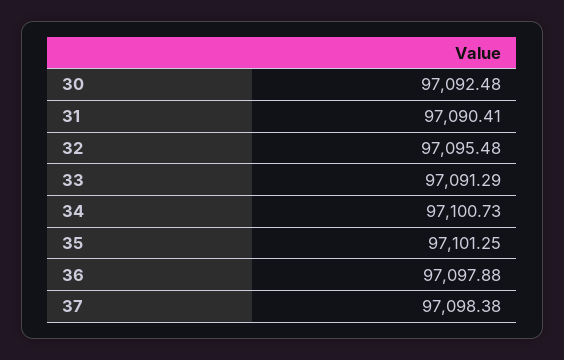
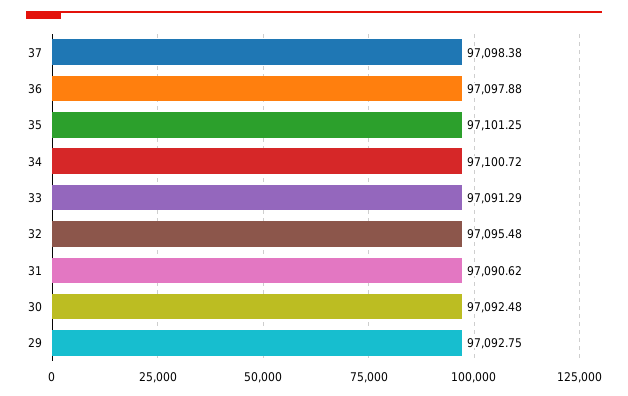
  {
    "30": 97092.48,
-   "31": 97090.41,
+   "31": 97090.62,
    "32": 97095.48,
    "33": 97091.29,
-   "34": 97100.73,
+   "34": 97100.72,
    "35": 97101.25,
    "36": 97097.88,
-   "37": 97098.38
+   "37": 97098.38,
+   "29": 97092.75
  }

